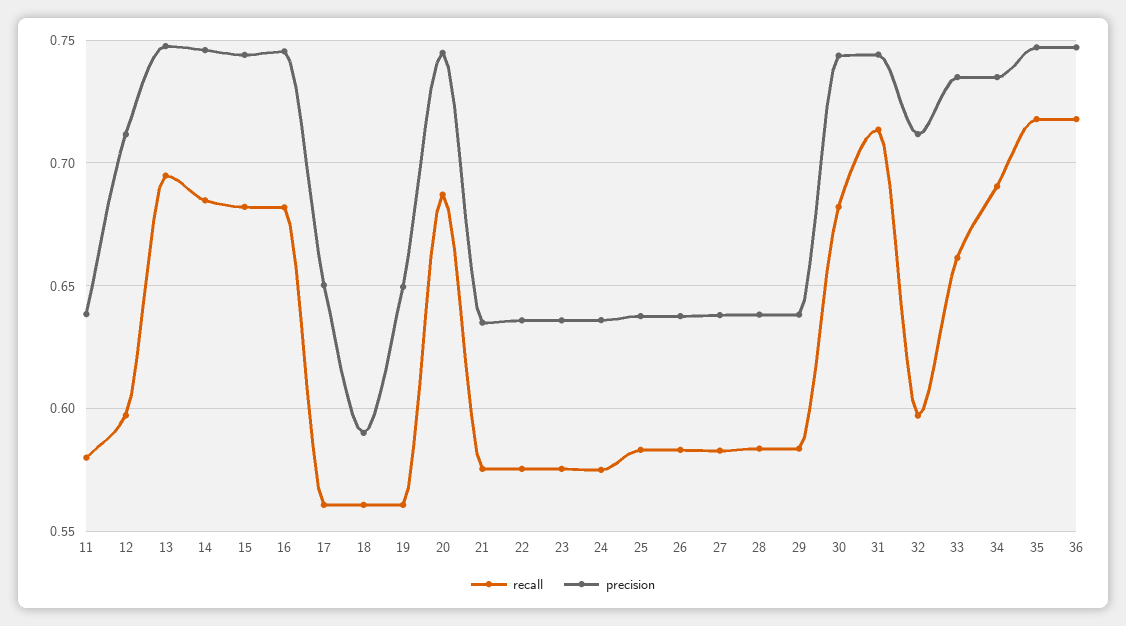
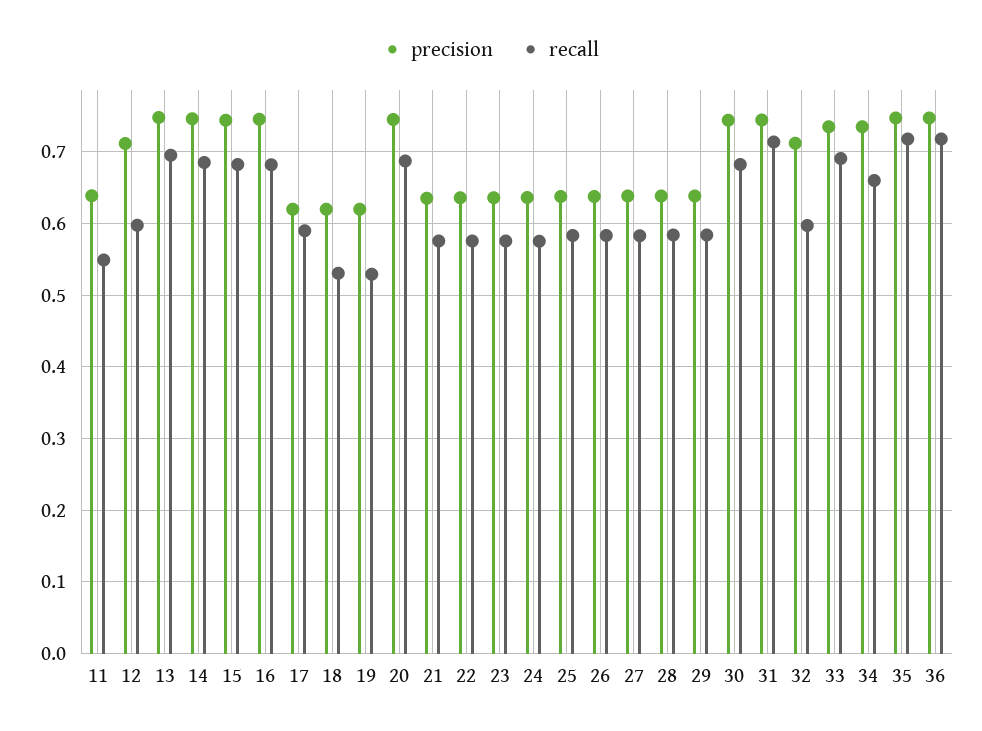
  {
    "recall": {
-     "11": 0.58,
+     "11": 0.55,
      "12": 0.595,
      "13": 0.695,
      "14": 0.685,
      "15": 0.68,
      "16": 0.68,
-     "17": 0.56,
+     "17": 0.59,
-     "18": 0.56,
+     "18": 0.53,
-     "19": 0.56,
+     "19": 0.53,
      "20": 0.685,
      "21": 0.575,
      "22": 0.575,
      "23": 0.575,
      "24": 0.575,
      "25": 0.585,
      "26": 0.585,
      "27": 0.585,
      "28": 0.585,
      "29": 0.585,
      "30": 0.68,
      "31": 0.715,
      "32": 0.595,
-     "33": 0.66,
+     "33": 0.69,
-     "34": 0.69,
+     "34": 0.66,
      "35": 0.72,
      "36": 0.72
    },
    "precision": {
      "11": 0.64,
      "12": 0.71,
      "13": 0.75,
      "14": 0.745,
      "15": 0.745,
      "16": 0.745,
-     "17": 0.65,
+     "17": 0.62,
-     "18": 0.59,
+     "18": 0.62,
-     "19": 0.65,
+     "19": 0.62,
      "20": 0.745,
      "21": 0.635,
      "22": 0.635,
      "23": 0.635,
      "24": 0.635,
      "25": 0.64,
      "26": 0.64,
      "27": 0.64,
      "28": 0.64,
      "29": 0.64,
      "30": 0.745,
      "31": 0.745,
      "32": 0.71,
      "33": 0.735,
      "34": 0.735,
      "35": 0.745,
      "36": 0.745
    }
  }

